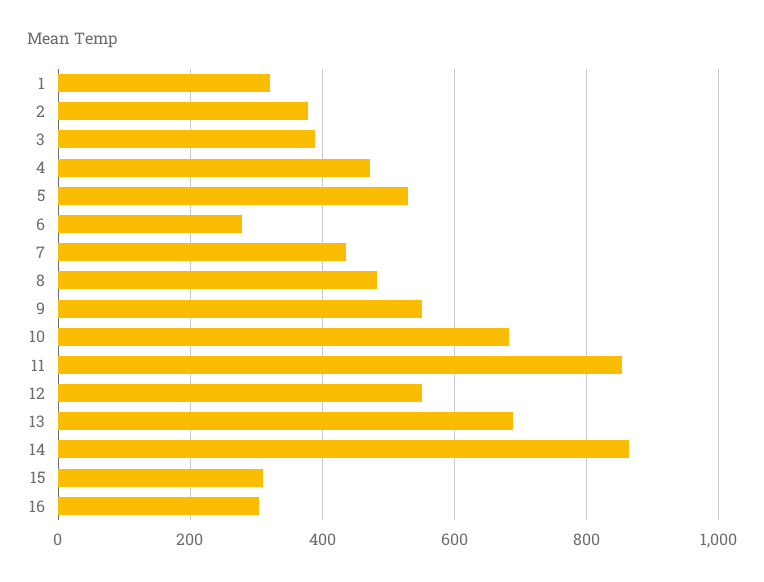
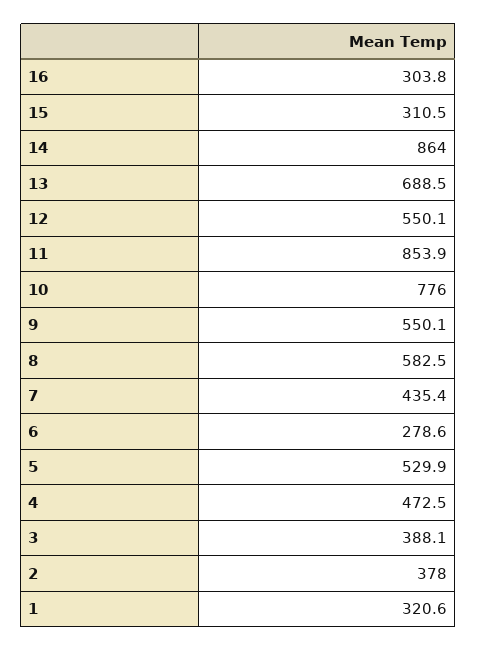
  {
    "1": 320.6,
    "2": 378,
    "3": 388.1,
    "4": 472.5,
    "5": 529.9,
    "6": 278.6,
    "7": 435.4,
-   "8": 480,
+   "8": 582.5,
    "9": 550.1,
-   "10": 680,
+   "10": 776,
    "11": 853.9,
    "12": 550.1,
    "13": 688.5,
    "14": 864,
    "15": 310.5,
    "16": 303.8
  }

